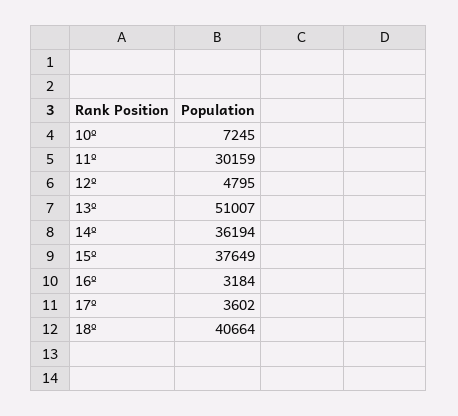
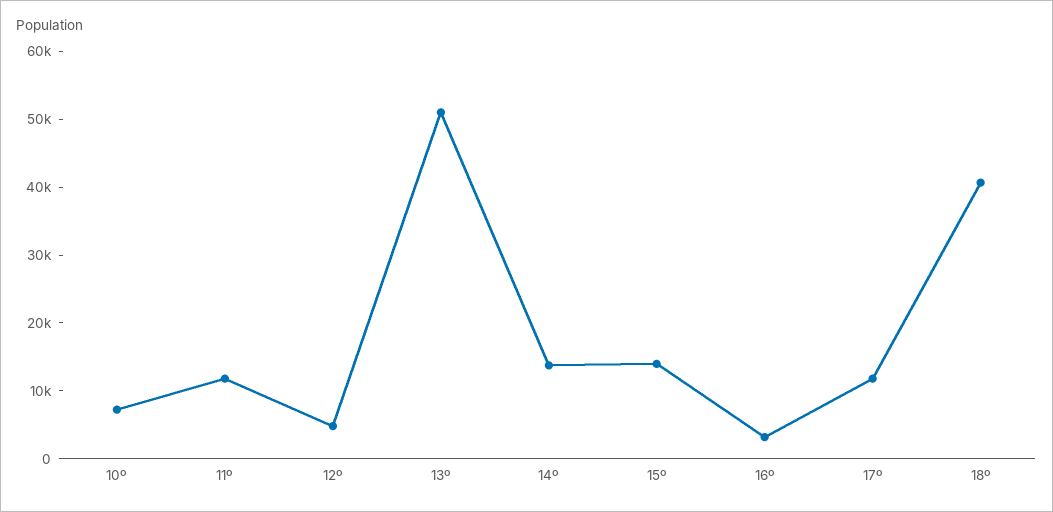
  {
    "10º": 7245,
-   "11º": 30159,
+   "11º": 12000,
    "12º": 4795,
    "13º": 51007,
-   "14º": 36194,
+   "14º": 14000,
-   "15º": 37649,
+   "15º": 14000,
    "16º": 3184,
-   "17º": 3602,
+   "17º": 12000,
    "18º": 40664
  }

